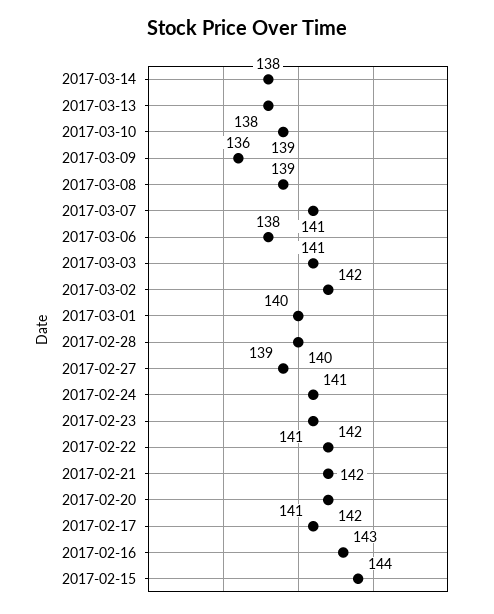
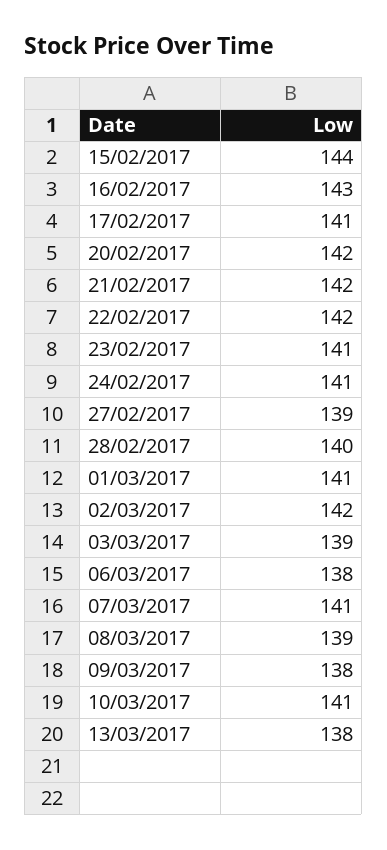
  {
-   "2017-03-14": 138,
    "2017-03-13": 138,
-   "2017-03-10": 139,
+   "2017-03-10": 141,
-   "2017-03-09": 136,
+   "2017-03-09": 138,
    "2017-03-08": 139,
    "2017-03-07": 141,
    "2017-03-06": 138,
-   "2017-03-03": 141,
+   "2017-03-03": 139,
    "2017-03-02": 142,
-   "2017-03-01": 140,
+   "2017-03-01": 141,
    "2017-02-28": 140,
    "2017-02-27": 139,
    "2017-02-24": 141,
    "2017-02-23": 141,
    "2017-02-22": 142,
    "2017-02-21": 142,
    "2017-02-20": 142,
    "2017-02-17": 141,
    "2017-02-16": 143,
    "2017-02-15": 144
  }

